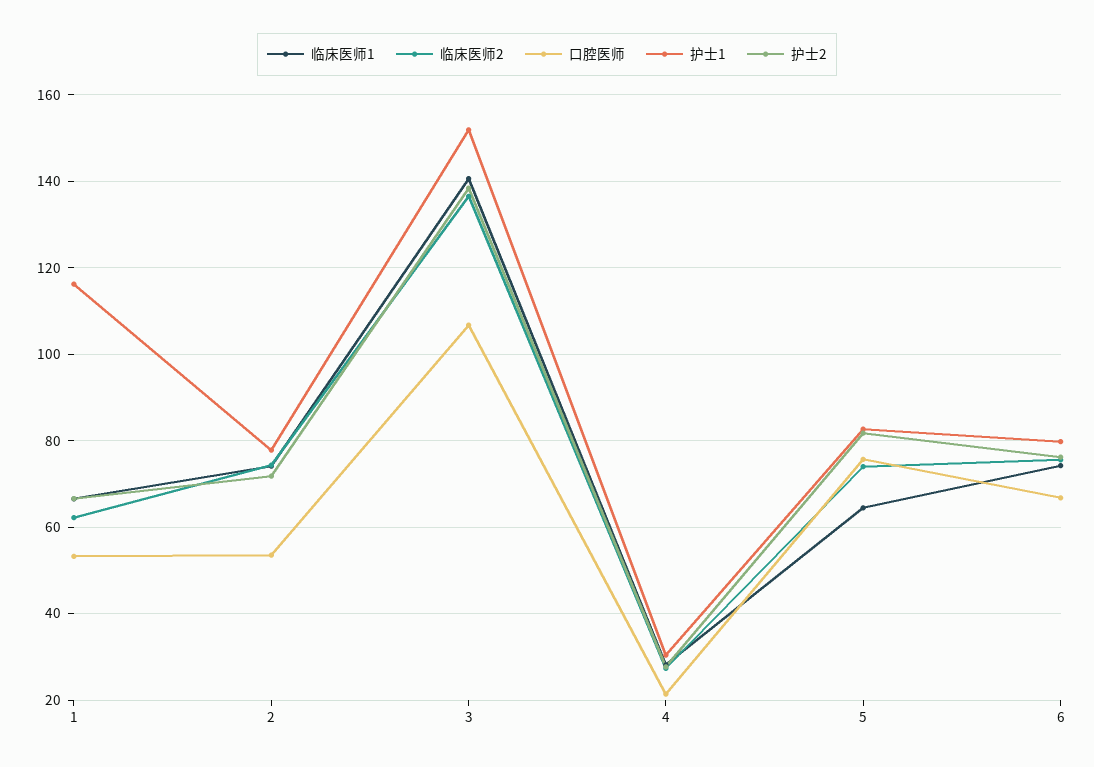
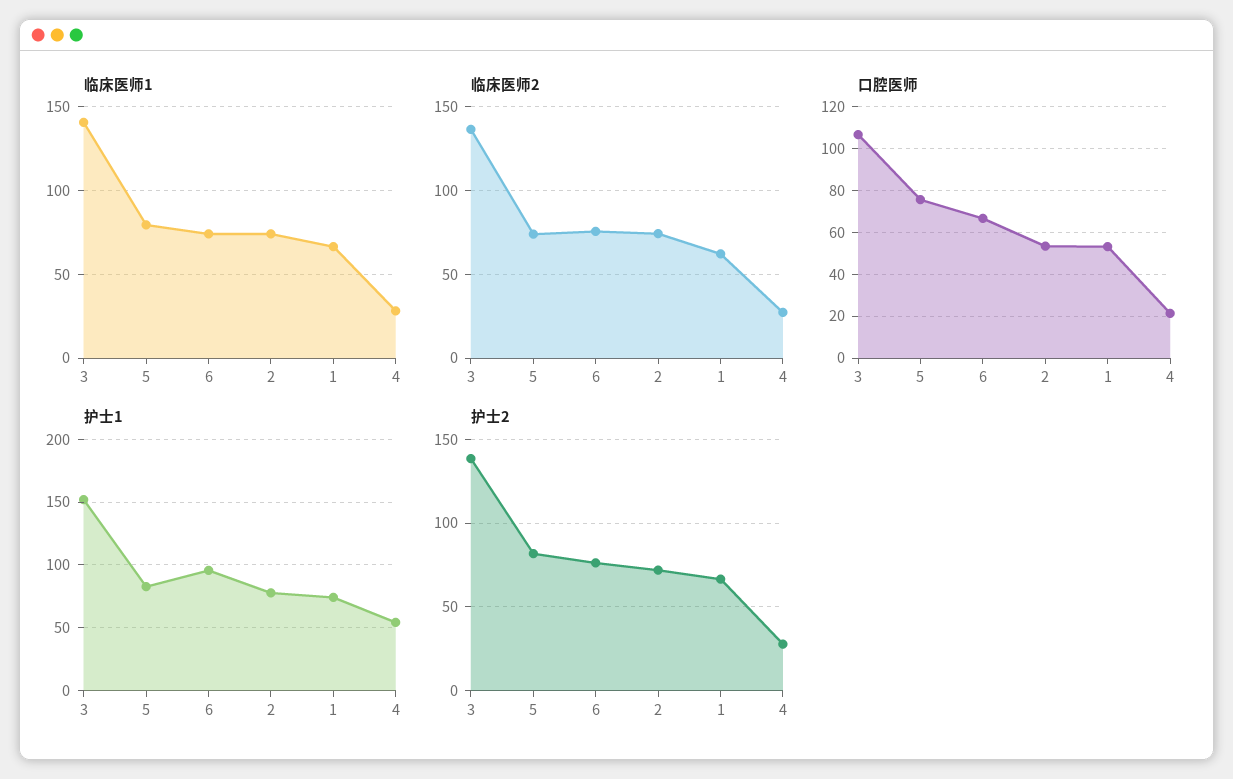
  {
    "临床医师1": {
      "1": 66,
      "2": 74,
      "3": 140,
      "4": 28,
-     "5": 64,
+     "5": 80,
      "6": 74
    },
    "临床医师2": {
      "1": 62,
      "2": 74,
      "3": 136,
      "4": 28,
      "5": 74,
      "6": 76
    },
    "口腔医师": {
      "1": 54,
      "2": 54,
      "3": 106,
      "4": 22,
      "5": 76,
      "6": 66
    },
    "护士1": {
-     "1": 116,
+     "1": 75,
      "2": 78,
      "3": 152,
-     "4": 30,
+     "4": 55,
      "5": 82,
-     "6": 80
+     "6": 95
    },
    "护士2": {
      "1": 66,
      "2": 72,
      "3": 138,
      "4": 28,
      "5": 82,
      "6": 76
    }
  }

